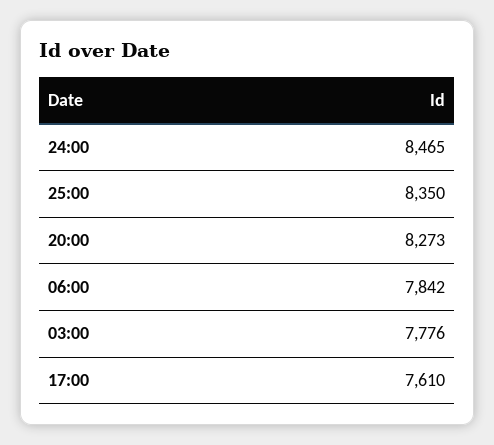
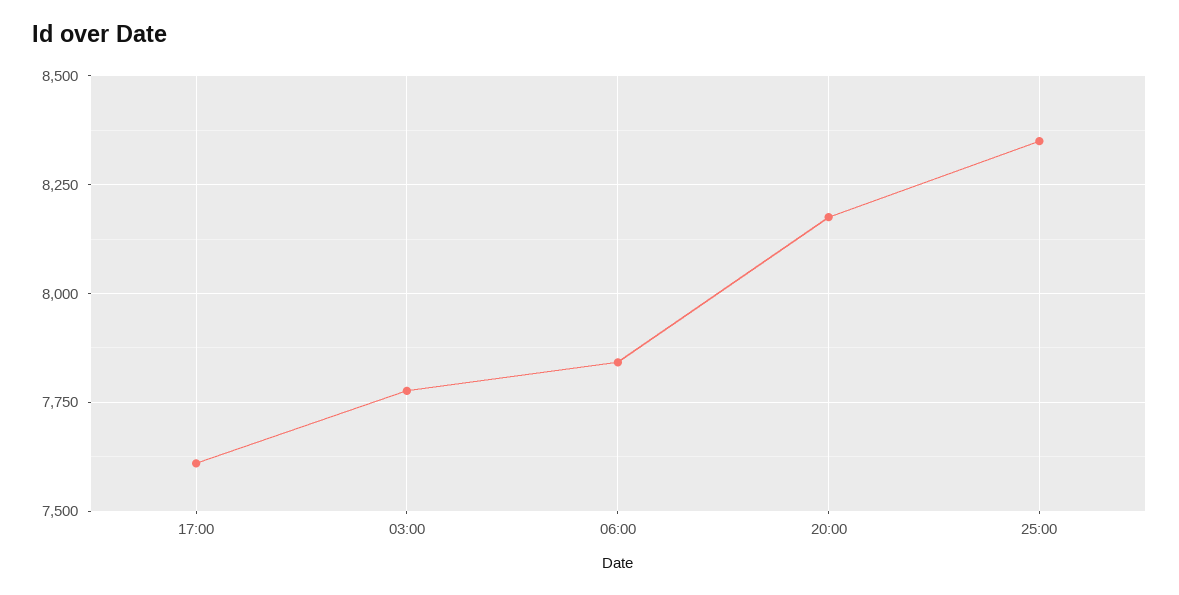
  {
-   "24:00": 8465,
    "25:00": 8350,
-   "20:00": 8273,
+   "20:00": 8175,
    "06:00": 7842,
    "03:00": 7776,
    "17:00": 7610
  }

